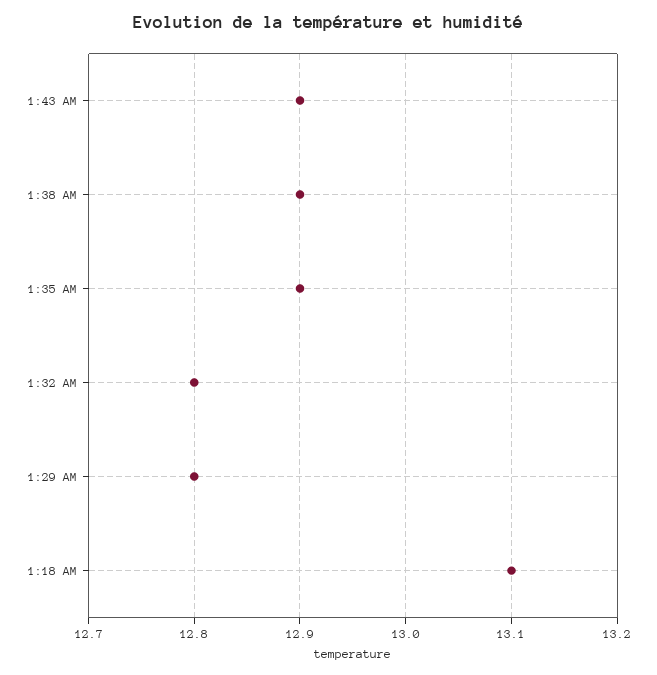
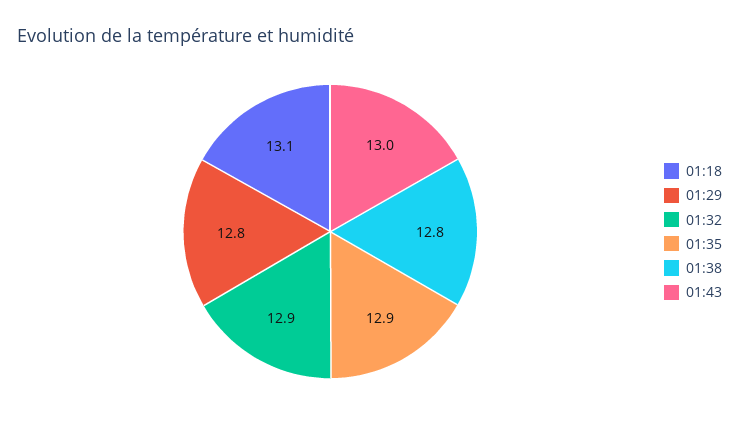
  {
-   "1:43 AM": 12.9,
+   "1:43 AM": 13,
-   "1:38 AM": 12.9,
+   "1:38 AM": 12.8,
    "1:35 AM": 12.9,
-   "1:32 AM": 12.8,
+   "1:32 AM": 12.9,
    "1:29 AM": 12.8,
    "1:18 AM": 13.1
  }

